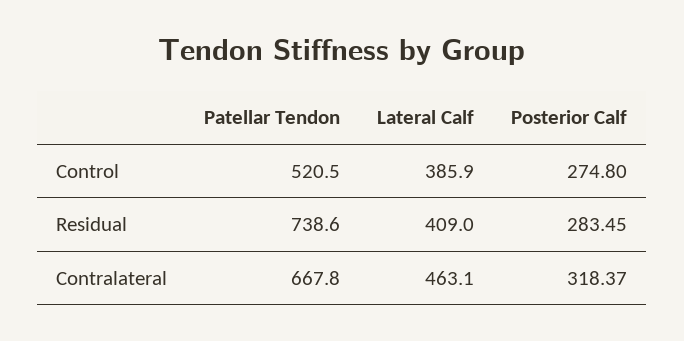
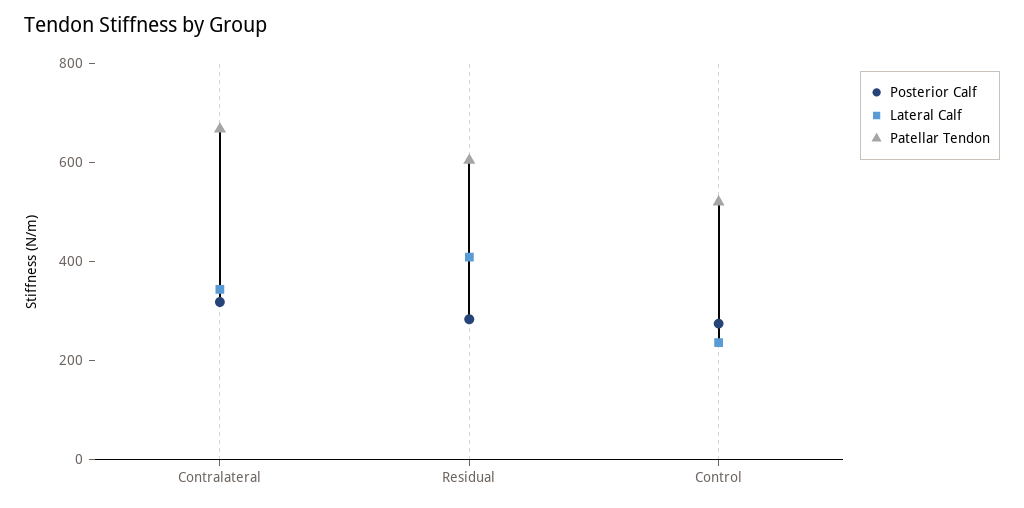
  {
    "Patellar Tendon": {
      "Control": 520.5,
-     "Residual": 738.6,
+     "Residual": 600,
      "Contralateral": 667.8
    },
    "Lateral Calf": {
-     "Control": 385.9,
+     "Control": 250,
      "Residual": 409,
-     "Contralateral": 463.1
+     "Contralateral": 350
    },
    "Posterior Calf": {
      "Control": 274.8,
      "Residual": 283.45,
      "Contralateral": 318.37
    }
  }

